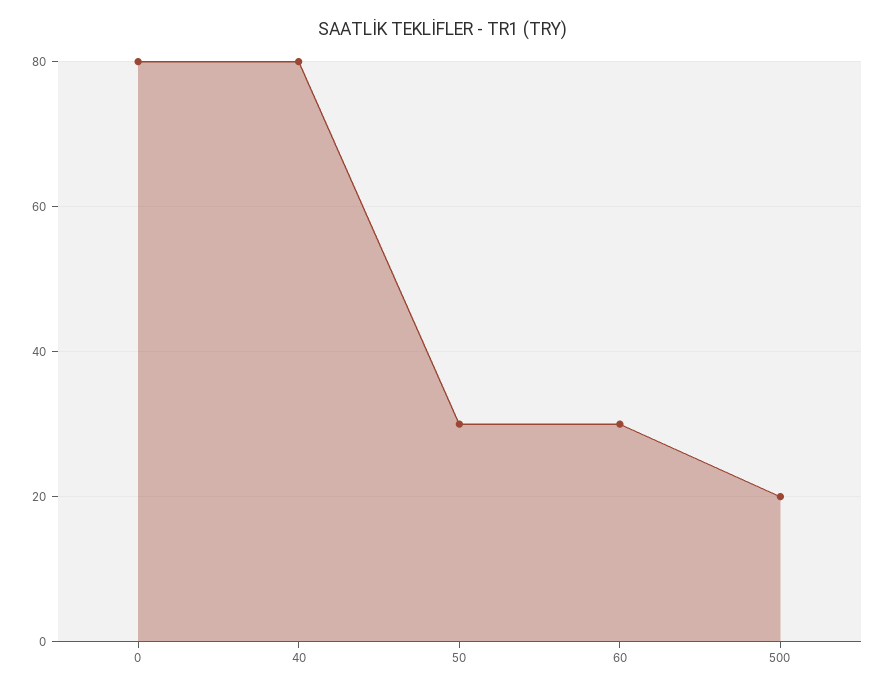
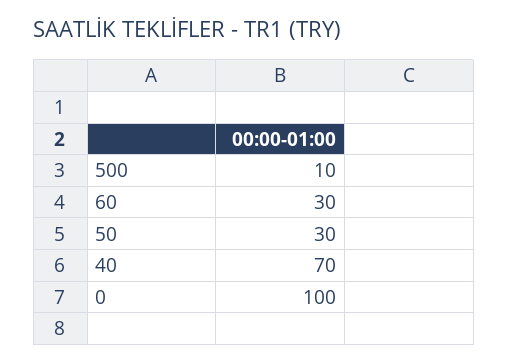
  {
-   "0": 80,
+   "0": 100,
-   "40": 80,
+   "40": 70,
    "50": 30,
    "60": 30,
-   "500": 20
+   "500": 10
  }

